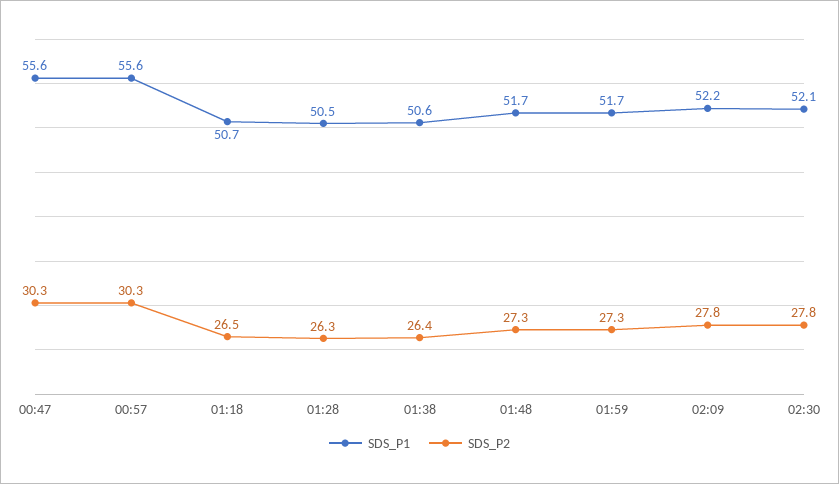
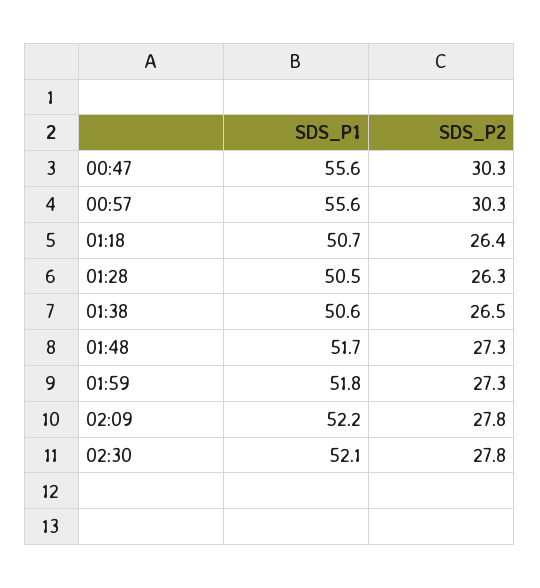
  {
    "SDS_P1": {
      "00:47": 55.6,
      "00:57": 55.6,
      "01:18": 50.7,
      "01:28": 50.5,
      "01:38": 50.6,
      "01:48": 51.7,
-     "01:59": 51.7,
+     "01:59": 51.8,
      "02:09": 52.2,
      "02:30": 52.1
    },
    "SDS_P2": {
      "00:47": 30.3,
      "00:57": 30.3,
-     "01:18": 26.5,
+     "01:18": 26.4,
      "01:28": 26.3,
-     "01:38": 26.4,
+     "01:38": 26.5,
      "01:48": 27.3,
      "01:59": 27.3,
      "02:09": 27.8,
      "02:30": 27.8
    }
  }

